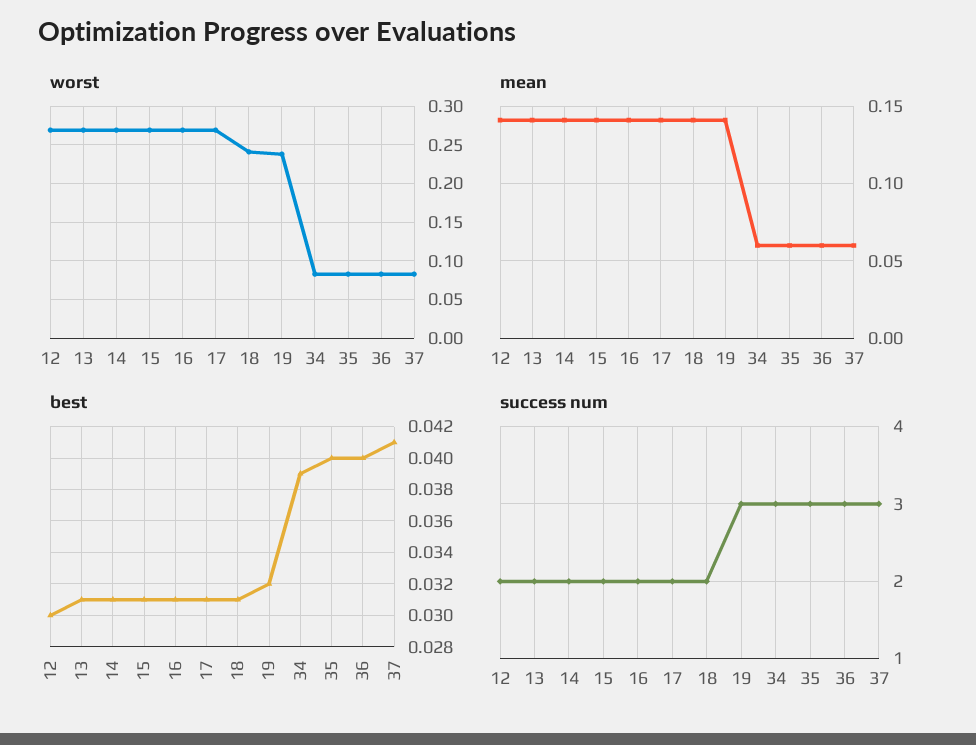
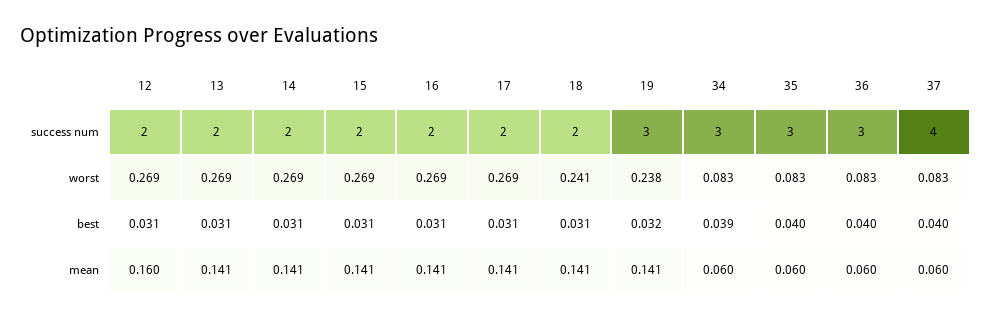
  {
    "worst": {
      "12": 0.269,
      "13": 0.269,
      "14": 0.269,
      "15": 0.269,
      "16": 0.269,
      "17": 0.269,
      "18": 0.241,
      "19": 0.238,
      "34": 0.083,
      "35": 0.083,
      "36": 0.083,
      "37": 0.083
    },
    "mean": {
-     "12": 0.14,
+     "12": 0.16,
      "13": 0.141,
      "14": 0.141,
      "15": 0.141,
      "16": 0.141,
      "17": 0.141,
      "18": 0.141,
      "19": 0.141,
      "34": 0.06,
      "35": 0.06,
      "36": 0.06,
      "37": 0.06
    },
    "best": {
-     "12": 0.03,
+     "12": 0.031,
      "13": 0.031,
      "14": 0.031,
      "15": 0.031,
      "16": 0.031,
      "17": 0.031,
      "18": 0.031,
      "19": 0.032,
      "34": 0.039,
      "35": 0.04,
      "36": 0.04,
-     "37": 0.041
+     "37": 0.04
    },
    "success num": {
      "12": 2,
      "13": 2,
      "14": 2,
      "15": 2,
      "16": 2,
      "17": 2,
      "18": 2,
      "19": 3,
      "34": 3,
      "35": 3,
      "36": 3,
-     "37": 3
+     "37": 4
    }
  }

